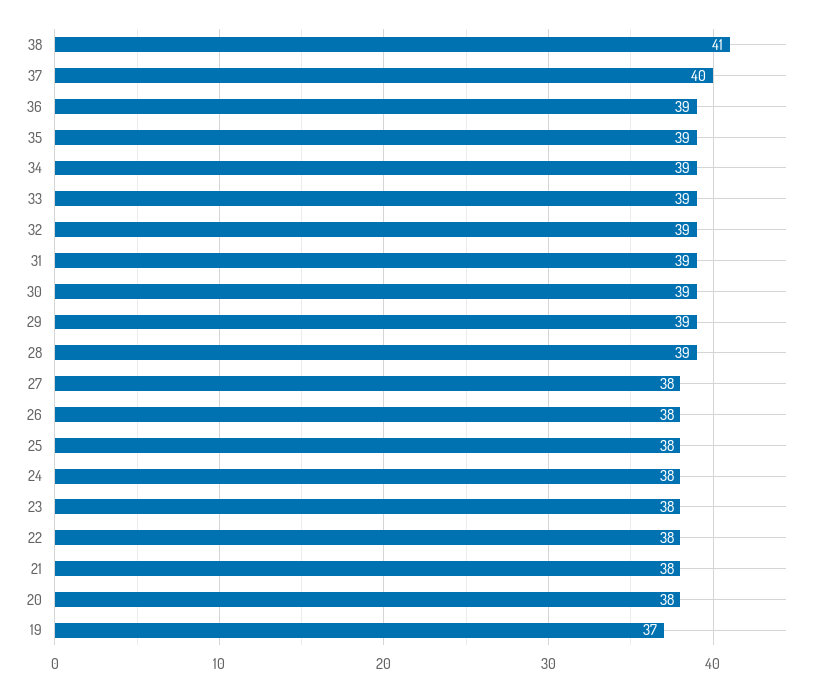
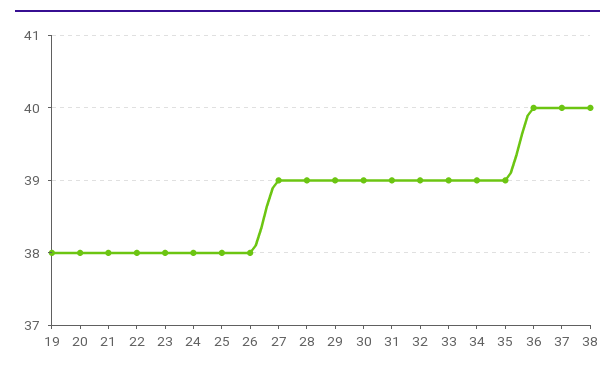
  {
-   "38": 41,
+   "38": 40,
    "37": 40,
-   "36": 39,
+   "36": 40,
    "35": 39,
    "34": 39,
    "33": 39,
    "32": 39,
    "31": 39,
    "30": 39,
    "29": 39,
    "28": 39,
-   "27": 38,
+   "27": 39,
    "26": 38,
    "25": 38,
    "24": 38,
    "23": 38,
    "22": 38,
    "21": 38,
    "20": 38,
-   "19": 37
+   "19": 38
  }

